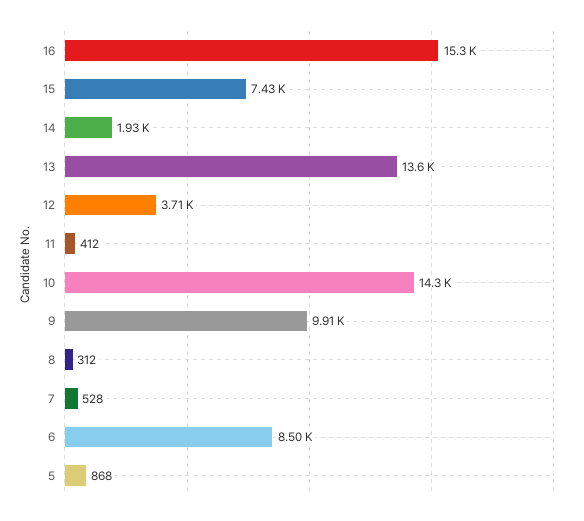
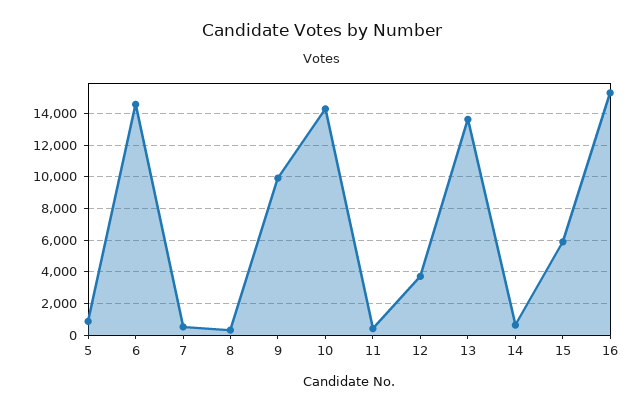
  {
    "16": 15300,
-   "15": 7430,
+   "15": 6000,
-   "14": 1930,
+   "14": 500,
    "13": 13600,
    "12": 3710,
    "11": 412,
    "10": 14300,
    "9": 9910,
    "8": 312,
    "7": 528,
-   "6": 8500,
+   "6": 14500,
    "5": 868
  }

